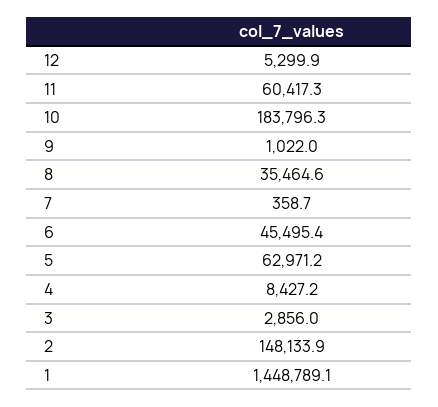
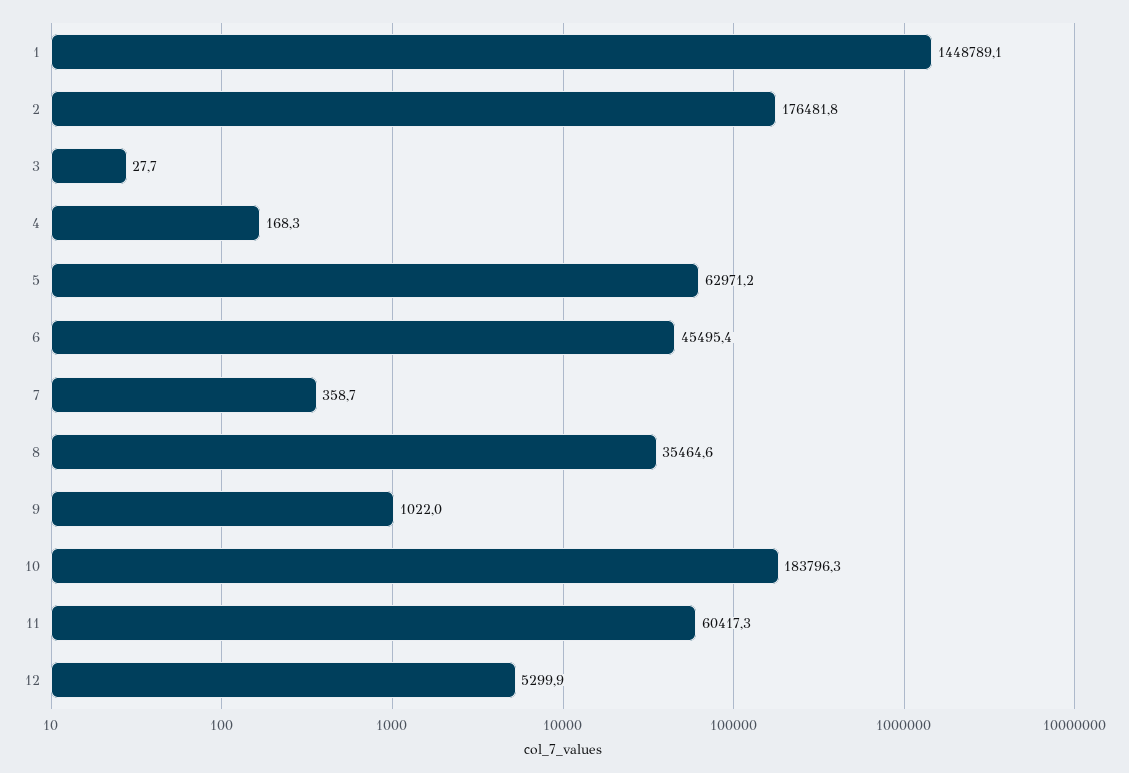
  {
    "12": 5299.9,
    "11": 60417.3,
    "10": 183796.3,
    "9": 1022,
    "8": 35464.6,
    "7": 358.7,
    "6": 45495.4,
    "5": 62971.2,
-   "4": 8427.2,
+   "4": 168.3,
-   "3": 2856,
+   "3": 27.7,
-   "2": 148133.9,
+   "2": 176481.8,
    "1": 1448789.1
  }

